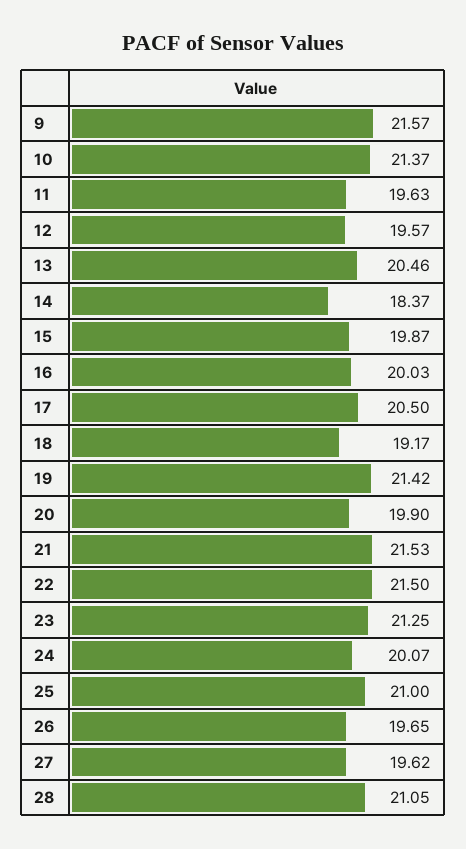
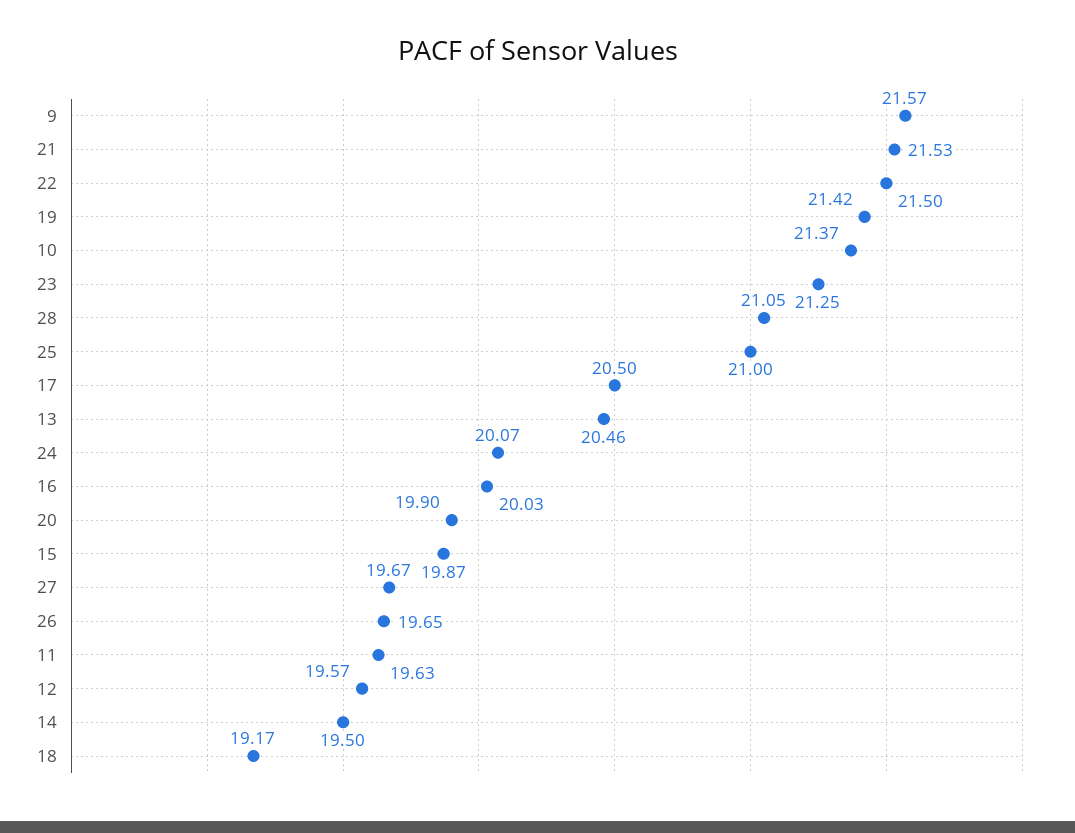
  {
    "9": 21.57,
    "10": 21.37,
    "11": 19.63,
    "12": 19.57,
    "13": 20.46,
-   "14": 18.37,
+   "14": 19.5,
    "15": 19.87,
    "16": 20.03,
    "17": 20.5,
    "18": 19.17,
    "19": 21.42,
    "20": 19.9,
    "21": 21.53,
    "22": 21.5,
    "23": 21.25,
    "24": 20.07,
    "25": 21,
    "26": 19.65,
-   "27": 19.62,
+   "27": 19.67,
    "28": 21.05
  }

